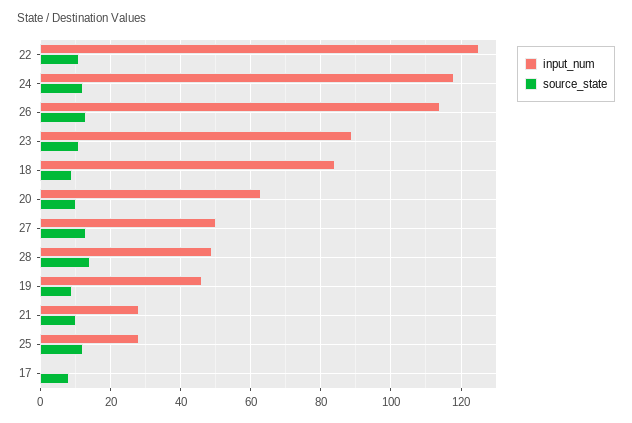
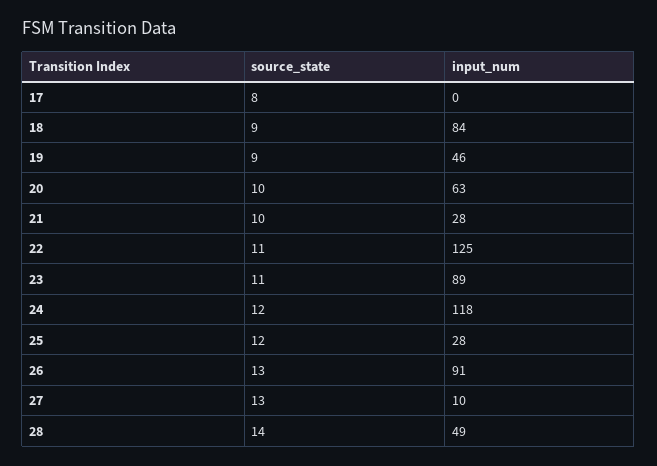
  {
    "input_num": {
      "22": 125,
      "24": 118,
-     "26": 115,
+     "26": 91,
      "23": 89,
      "18": 84,
      "20": 63,
-     "27": 50,
+     "27": 10,
      "28": 49,
      "19": 46,
      "21": 28,
      "25": 28,
      "17": 0
    },
    "source_state": {
      "22": 11,
      "24": 12,
      "26": 13,
      "23": 11,
      "18": 9,
      "20": 10,
      "27": 13,
      "28": 14,
      "19": 9,
      "21": 10,
      "25": 12,
      "17": 8
    }
  }

